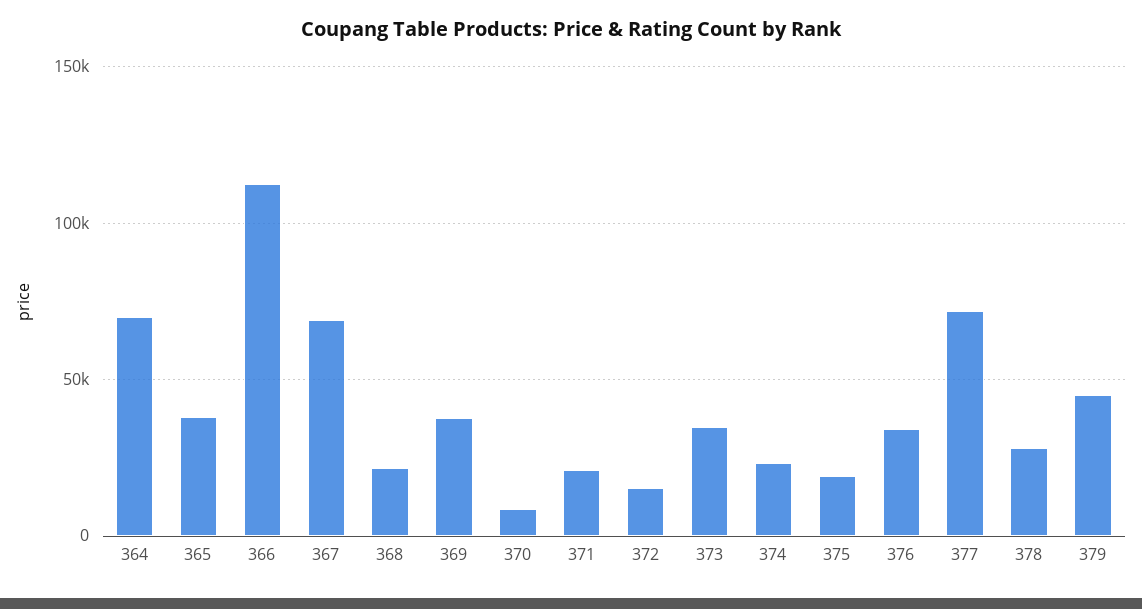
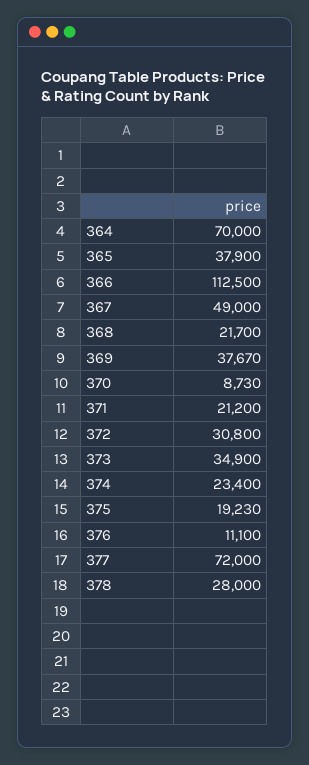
  {
    "364": 70000,
    "365": 37900,
    "366": 112500,
-   "367": 70000,
+   "367": 49000,
    "368": 21700,
    "369": 37670,
    "370": 8730,
    "371": 21200,
-   "372": 15000,
+   "372": 30800,
    "373": 34900,
    "374": 23400,
    "375": 19230,
-   "376": 35000,
+   "376": 11100,
    "377": 72000,
-   "378": 28000,
+   "378": 28000
-   "379": 45000
  }

